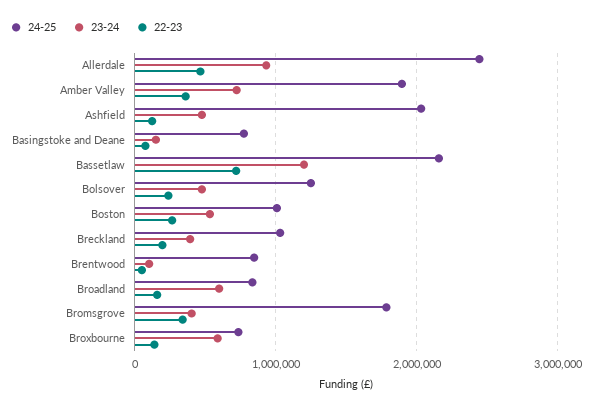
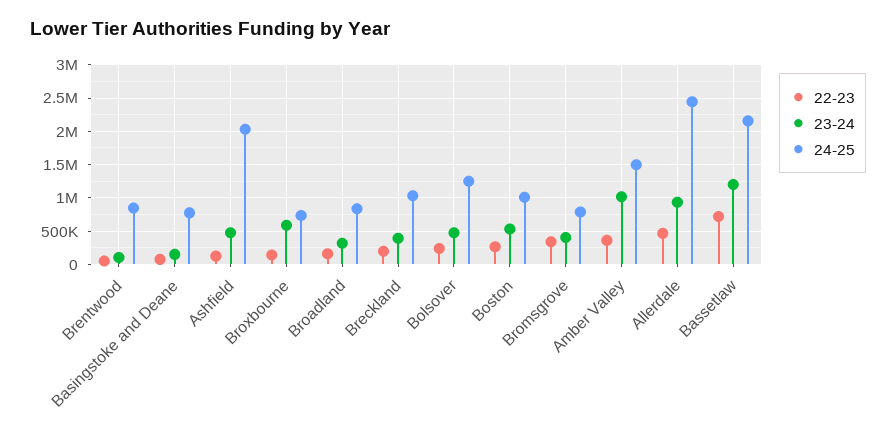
  {
    "24-25": {
      "Allerdale": 2400000,
-     "Amber Valley": 1900000,
+     "Amber Valley": 1500000,
      "Ashfield": 2000000,
      "Basingstoke and Deane": 800000,
      "Bassetlaw": 2200000,
      "Bolsover": 1200000,
      "Boston": 1000000,
      "Breckland": 1000000,
      "Brentwood": 800000,
      "Broadland": 800000,
-     "Bromsgrove": 1800000,
+     "Bromsgrove": 800000,
      "Broxbourne": 700000
    },
    "23-24": {
      "Allerdale": 900000,
-     "Amber Valley": 700000,
+     "Amber Valley": 1000000,
      "Ashfield": 500000,
      "Basingstoke and Deane": 200000,
      "Bassetlaw": 1200000,
      "Bolsover": 500000,
      "Boston": 500000,
      "Breckland": 400000,
      "Brentwood": 100000,
-     "Broadland": 600000,
+     "Broadland": 300000,
      "Bromsgrove": 400000,
      "Broxbourne": 600000
    },
    "22-23": {
      "Allerdale": 500000,
      "Amber Valley": 400000,
      "Ashfield": 100000,
      "Basingstoke and Deane": 100000,
      "Bassetlaw": 700000,
      "Bolsover": 200000,
      "Boston": 300000,
      "Breckland": 200000,
      "Brentwood": 100000,
      "Broadland": 200000,
      "Bromsgrove": 300000,
      "Broxbourne": 100000
    }
  }

